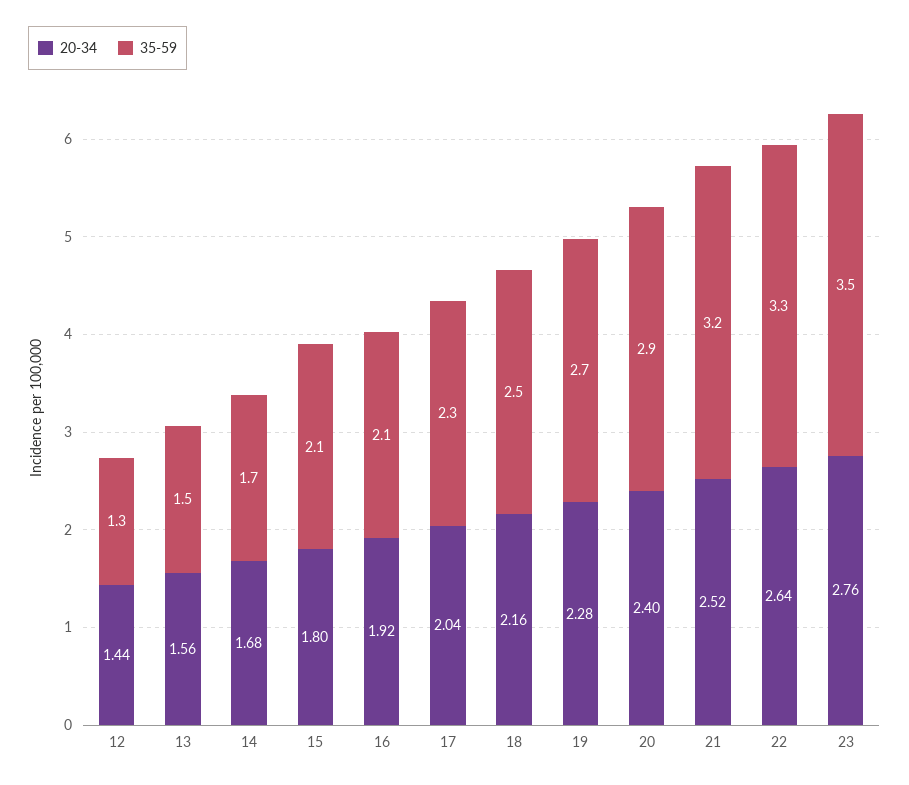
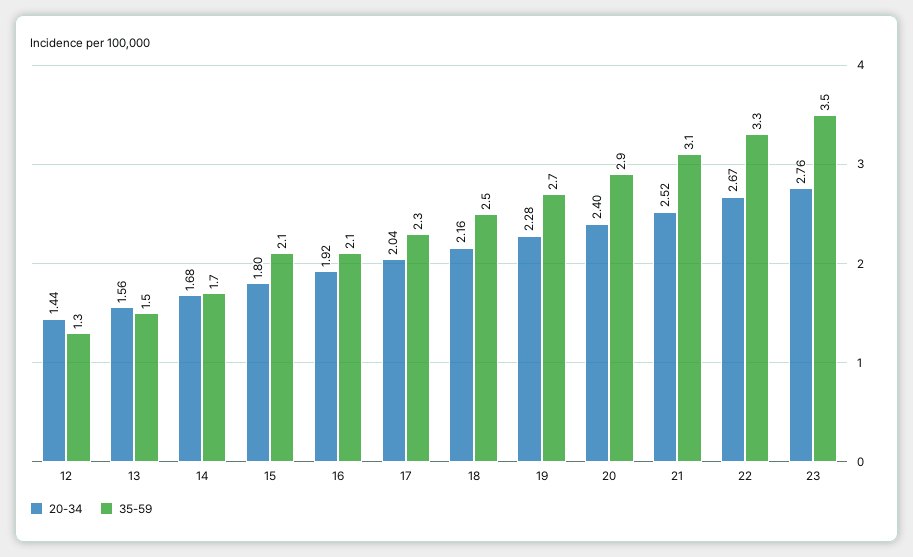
  {
    "20-34": {
      "12": 1.44,
      "13": 1.56,
      "14": 1.68,
      "15": 1.8,
      "16": 1.92,
      "17": 2.04,
      "18": 2.16,
      "19": 2.28,
      "20": 2.4,
      "21": 2.52,
-     "22": 2.64,
+     "22": 2.67,
      "23": 2.76
    },
    "35-59": {
      "12": 1.3,
      "13": 1.5,
      "14": 1.7,
      "15": 2.1,
      "16": 2.1,
      "17": 2.3,
      "18": 2.5,
      "19": 2.7,
      "20": 2.9,
-     "21": 3.2,
+     "21": 3.1,
      "22": 3.3,
      "23": 3.5
    }
  }

